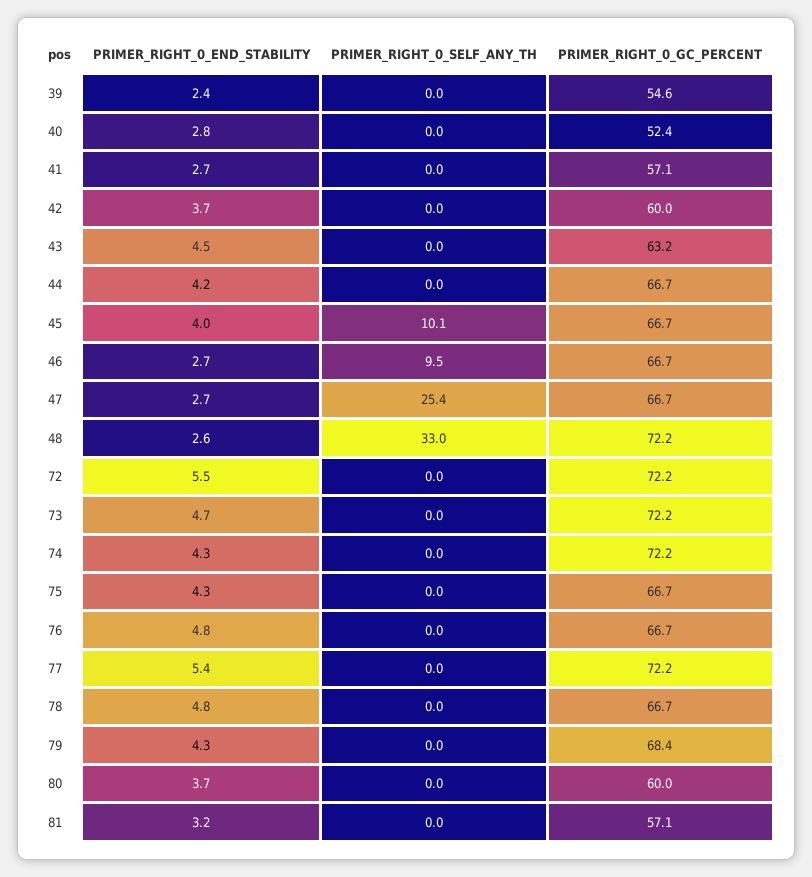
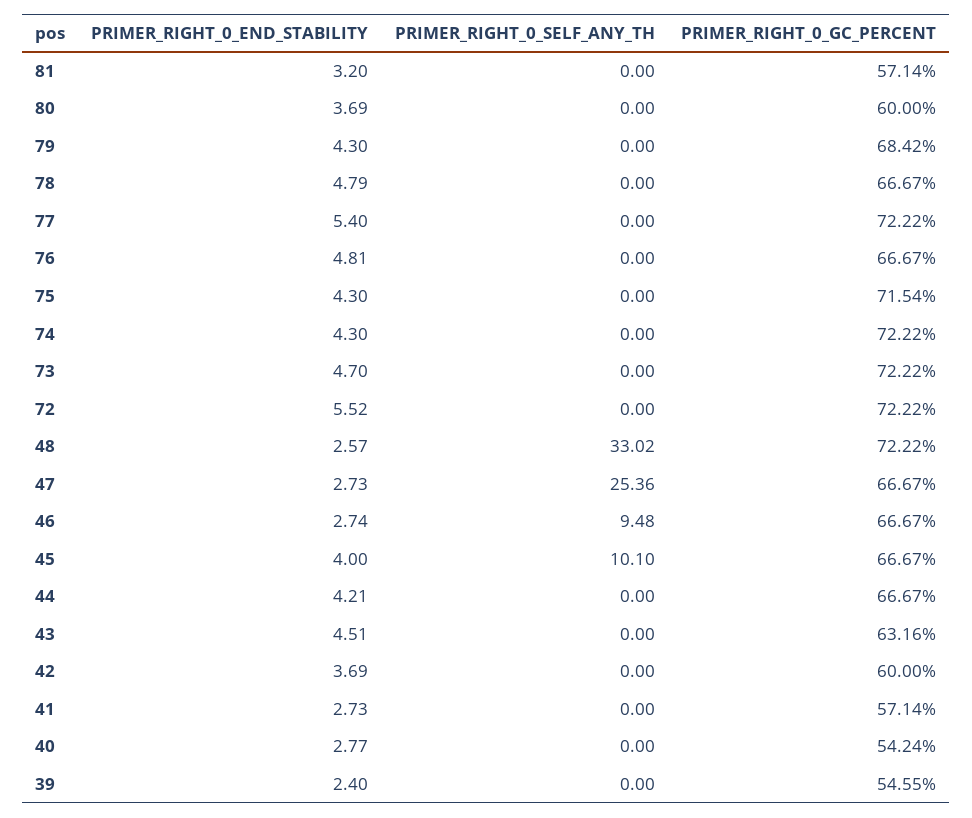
  {
    "PRIMER_RIGHT_0_END_STABILITY": {
      "39": 2.4,
      "40": 2.77,
      "41": 2.73,
      "42": 3.69,
      "43": 4.51,
      "44": 4.21,
      "45": 4,
      "46": 2.74,
      "47": 2.73,
      "48": 2.57,
      "72": 5.52,
      "73": 4.7,
      "74": 4.3,
      "75": 4.3,
      "76": 4.81,
      "77": 5.4,
      "78": 4.79,
      "79": 4.3,
      "80": 3.69,
      "81": 3.2
    },
    "PRIMER_RIGHT_0_SELF_ANY_TH": {
      "39": 0,
      "40": 0,
      "41": 0,
      "42": 0,
      "43": 0,
      "44": 0,
      "45": 10.1,
      "46": 9.48,
      "47": 25.36,
      "48": 33.02,
      "72": 0,
      "73": 0,
      "74": 0,
      "75": 0,
      "76": 0,
      "77": 0,
      "78": 0,
      "79": 0,
      "80": 0,
      "81": 0
    },
    "PRIMER_RIGHT_0_GC_PERCENT": {
      "39": 54.55,
-     "40": 52.4,
+     "40": 54.24,
      "41": 57.14,
      "42": 60,
      "43": 63.16,
      "44": 66.67,
      "45": 66.67,
      "46": 66.67,
      "47": 66.67,
      "48": 72.22,
      "72": 72.22,
      "73": 72.22,
      "74": 72.22,
-     "75": 66.7,
+     "75": 71.54,
      "76": 66.67,
      "77": 72.22,
      "78": 66.67,
      "79": 68.42,
      "80": 60,
      "81": 57.14
    }
  }

